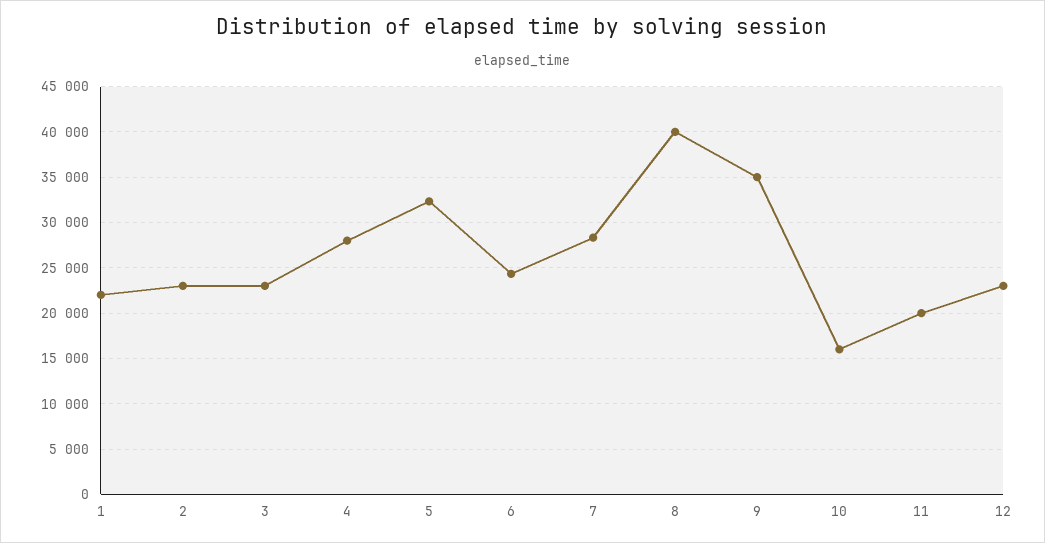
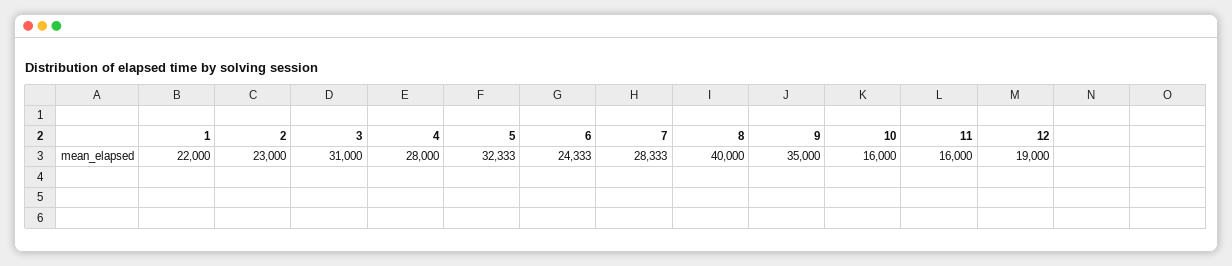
  {
    "1": 22000,
    "2": 23000,
-   "3": 23000,
+   "3": 31000,
    "4": 28000,
    "5": 32333,
    "6": 24333,
    "7": 28333,
    "8": 40000,
    "9": 35000,
    "10": 16000,
-   "11": 20000,
+   "11": 16000,
-   "12": 23000
+   "12": 19000
  }

